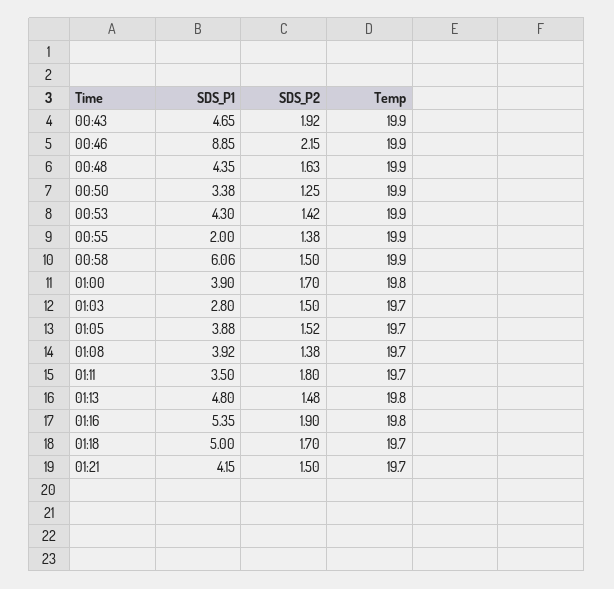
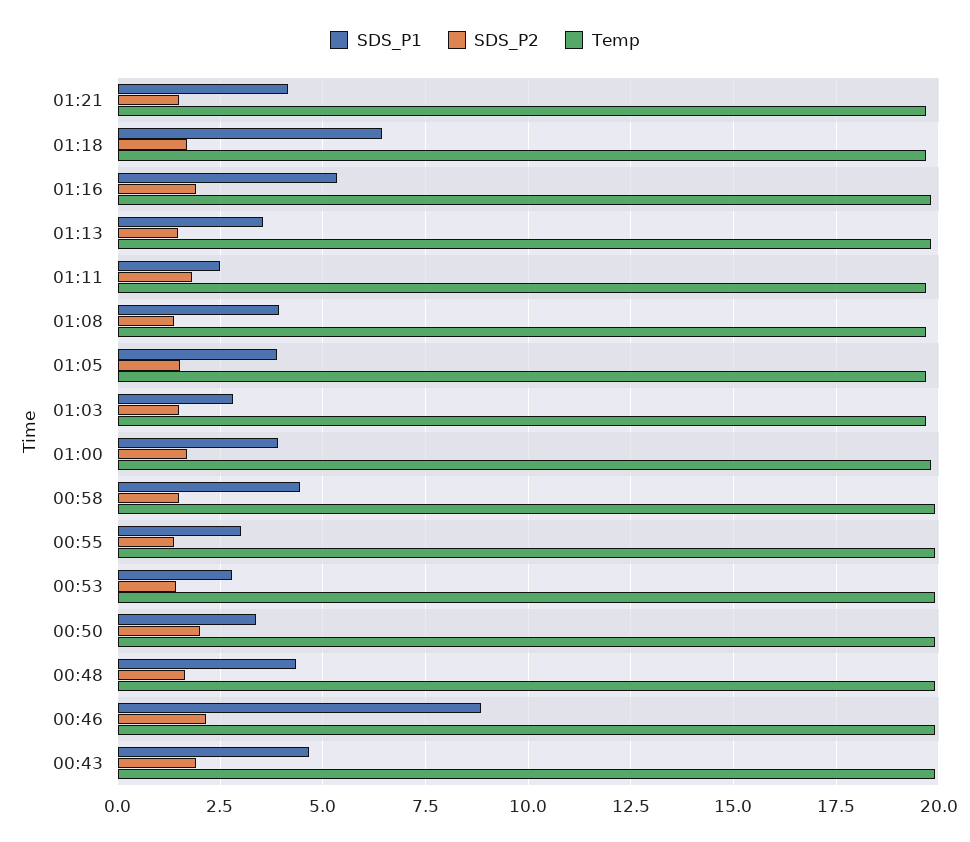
  {
    "SDS_P1": {
      "00:43": 4.65,
      "00:46": 8.85,
      "00:48": 4.35,
      "00:50": 3.38,
-     "00:53": 4.3,
+     "00:53": 2.75,
-     "00:55": 2,
+     "00:55": 3,
-     "00:58": 6.06,
+     "00:58": 4.5,
      "01:00": 3.9,
      "01:03": 2.8,
      "01:05": 3.88,
      "01:08": 3.92,
-     "01:11": 3.5,
+     "01:11": 2.5,
-     "01:13": 4.8,
+     "01:13": 3.5,
      "01:16": 5.35,
-     "01:18": 5,
+     "01:18": 6.5,
      "01:21": 4.15
    },
    "SDS_P2": {
      "00:43": 1.92,
      "00:46": 2.15,
      "00:48": 1.63,
-     "00:50": 1.25,
+     "00:50": 2,
      "00:53": 1.42,
      "00:55": 1.38,
      "00:58": 1.5,
      "01:00": 1.7,
      "01:03": 1.5,
      "01:05": 1.52,
      "01:08": 1.38,
      "01:11": 1.8,
      "01:13": 1.48,
      "01:16": 1.9,
      "01:18": 1.7,
      "01:21": 1.5
    },
    "Temp": {
      "00:43": 19.9,
      "00:46": 19.9,
      "00:48": 19.9,
      "00:50": 19.9,
      "00:53": 19.9,
      "00:55": 19.9,
      "00:58": 19.9,
      "01:00": 19.8,
      "01:03": 19.7,
      "01:05": 19.7,
      "01:08": 19.7,
      "01:11": 19.7,
      "01:13": 19.8,
      "01:16": 19.8,
      "01:18": 19.7,
      "01:21": 19.7
    }
  }

